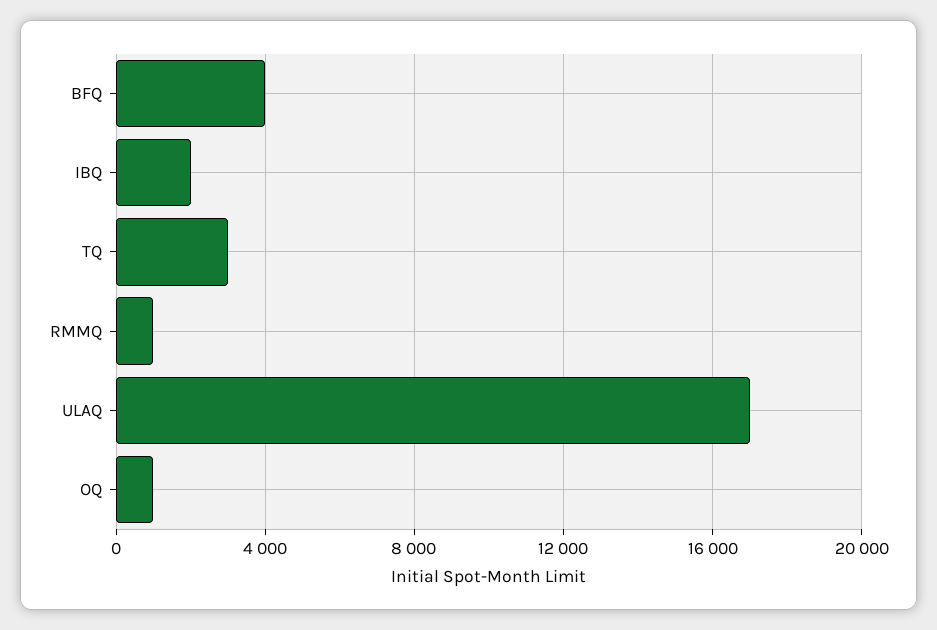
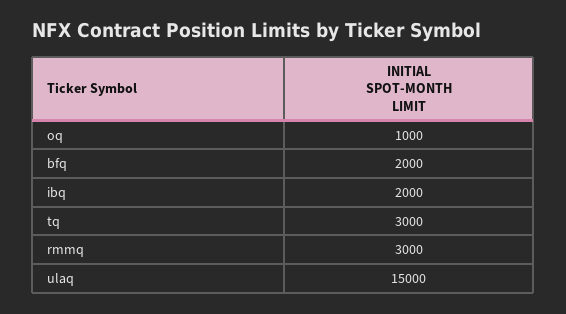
  {
-   "BFQ": 4000,
+   "BFQ": 2000,
    "IBQ": 2000,
    "TQ": 3000,
-   "RMMQ": 1000,
+   "RMMQ": 3000,
-   "ULAQ": 17000,
+   "ULAQ": 15000,
    "OQ": 1000
  }

